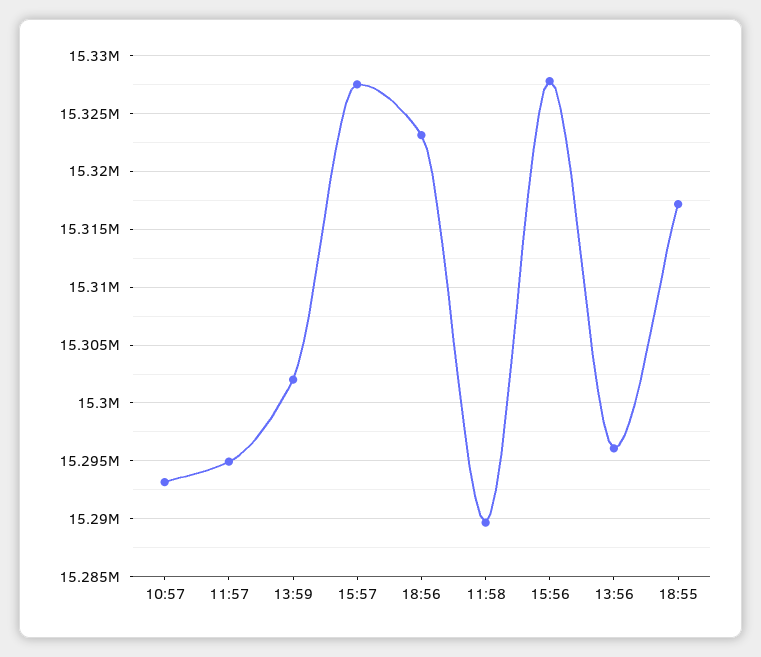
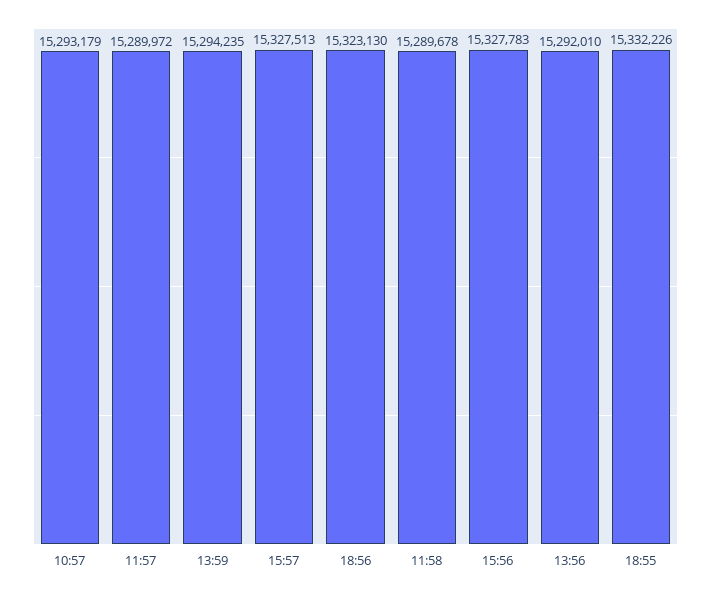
  {
    "10:57": 15293179,
-   "11:57": 15295000,
+   "11:57": 15289972,
-   "13:59": 15302000,
+   "13:59": 15294235,
    "15:57": 15327513,
    "18:56": 15323130,
    "11:58": 15289678,
    "15:56": 15327783,
-   "13:56": 15296000,
+   "13:56": 15292010,
-   "18:55": 15317000
+   "18:55": 15332226
  }

